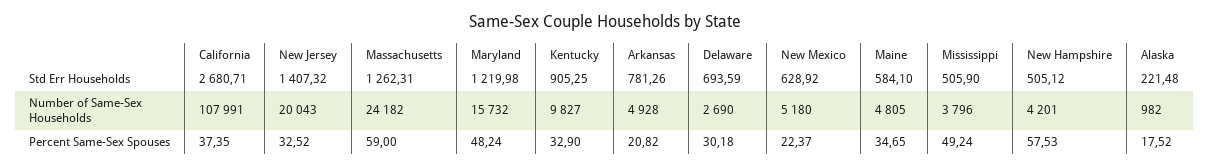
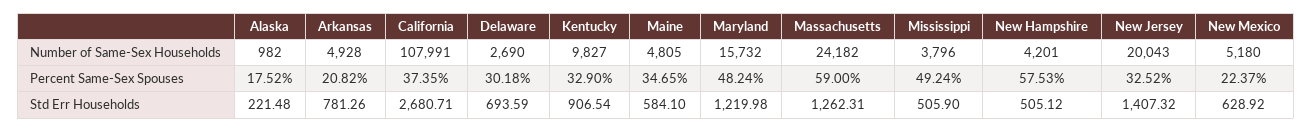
  {
    "California": {
      "Std Err Households": 2680.71,
      "Number of Same-Sex Households": 107991,
      "Percent Same-Sex Spouses": 37.35
    },
    "New Jersey": {
      "Std Err Households": 1407.32,
      "Number of Same-Sex Households": 20043,
      "Percent Same-Sex Spouses": 32.52
    },
    "Massachusetts": {
      "Std Err Households": 1262.31,
      "Number of Same-Sex Households": 24182,
      "Percent Same-Sex Spouses": 59
    },
    "Maryland": {
      "Std Err Households": 1219.98,
      "Number of Same-Sex Households": 15732,
      "Percent Same-Sex Spouses": 48.24
    },
    "Kentucky": {
-     "Std Err Households": 905.25,
+     "Std Err Households": 906.54,
      "Number of Same-Sex Households": 9827,
      "Percent Same-Sex Spouses": 32.9
    },
    "Arkansas": {
      "Std Err Households": 781.26,
      "Number of Same-Sex Households": 4928,
      "Percent Same-Sex Spouses": 20.82
    },
    "Delaware": {
      "Std Err Households": 693.59,
      "Number of Same-Sex Households": 2690,
      "Percent Same-Sex Spouses": 30.18
    },
    "New Mexico": {
      "Std Err Households": 628.92,
      "Number of Same-Sex Households": 5180,
      "Percent Same-Sex Spouses": 22.37
    },
    "Maine": {
      "Std Err Households": 584.1,
      "Number of Same-Sex Households": 4805,
      "Percent Same-Sex Spouses": 34.65
    },
    "Mississippi": {
      "Std Err Households": 505.9,
      "Number of Same-Sex Households": 3796,
      "Percent Same-Sex Spouses": 49.24
    },
    "New Hampshire": {
      "Std Err Households": 505.12,
      "Number of Same-Sex Households": 4201,
      "Percent Same-Sex Spouses": 57.53
    },
    "Alaska": {
      "Std Err Households": 221.48,
      "Number of Same-Sex Households": 982,
      "Percent Same-Sex Spouses": 17.52
    }
  }

